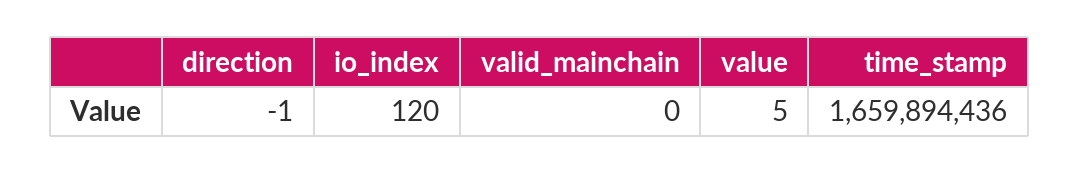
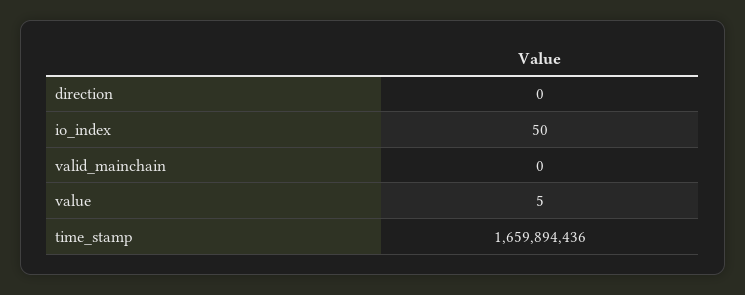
  {
-   "direction": -1,
+   "direction": 0,
-   "io_index": 120,
+   "io_index": 50,
    "valid_mainchain": 0,
    "value": 5,
    "time_stamp": 1659894436
  }

